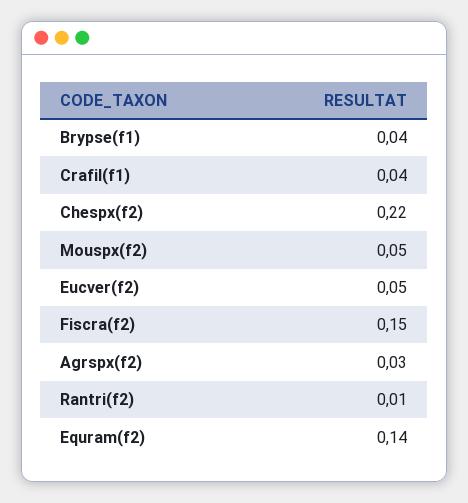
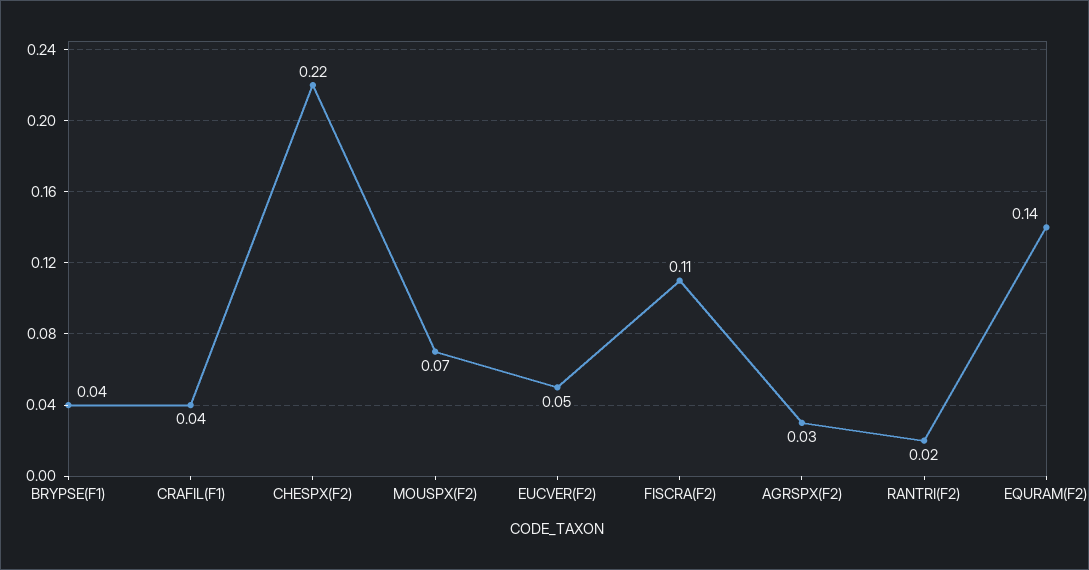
  {
    "Brypse(f1)": 0.04,
    "Crafil(f1)": 0.04,
    "Chespx(f2)": 0.22,
-   "Mouspx(f2)": 0.05,
+   "Mouspx(f2)": 0.07,
    "Eucver(f2)": 0.05,
-   "Fiscra(f2)": 0.15,
+   "Fiscra(f2)": 0.11,
    "Agrspx(f2)": 0.03,
-   "Rantri(f2)": 0.01,
+   "Rantri(f2)": 0.02,
    "Equram(f2)": 0.14
  }

